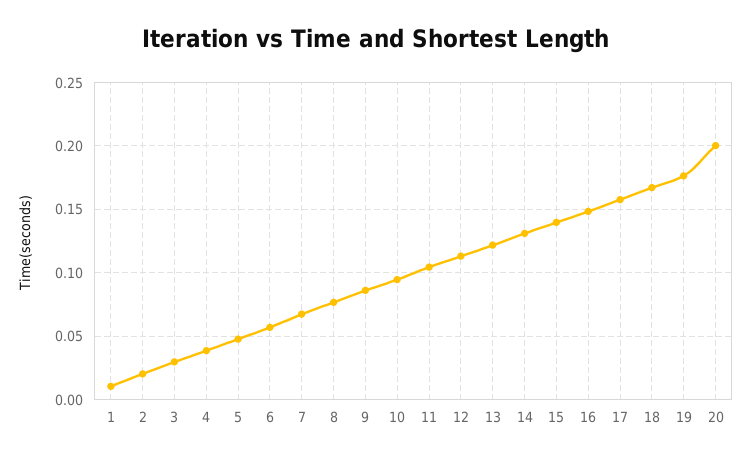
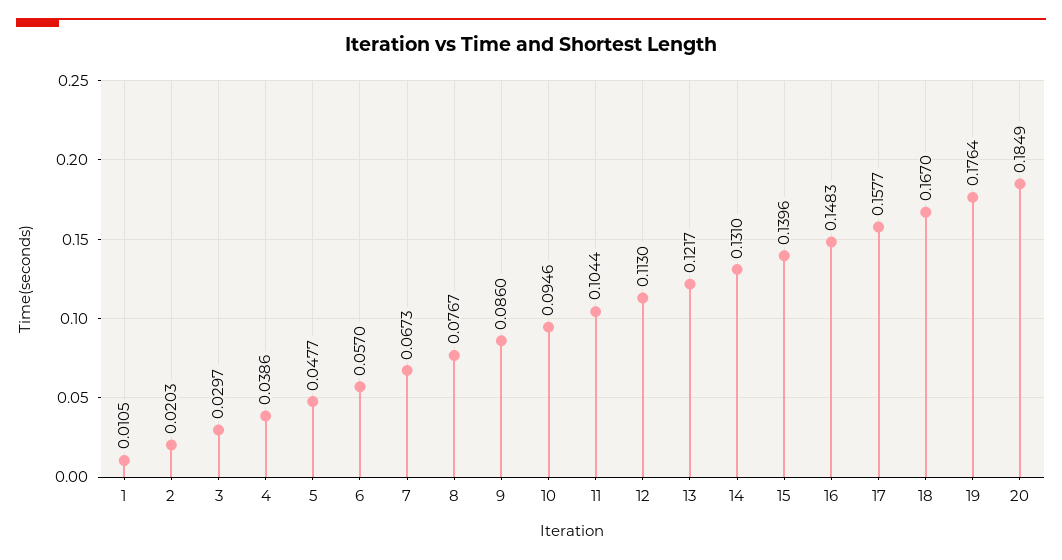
  {
    "1": 0.0105,
    "2": 0.0203,
    "3": 0.0297,
    "4": 0.0386,
    "5": 0.0477,
    "6": 0.057,
    "7": 0.0673,
    "8": 0.0767,
    "9": 0.086,
    "10": 0.0946,
    "11": 0.1044,
    "12": 0.113,
    "13": 0.1217,
    "14": 0.131,
    "15": 0.1396,
    "16": 0.1483,
    "17": 0.1577,
    "18": 0.167,
    "19": 0.1764,
-   "20": 0.2
+   "20": 0.1849
  }

